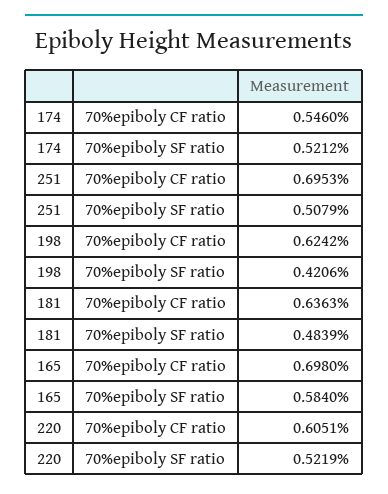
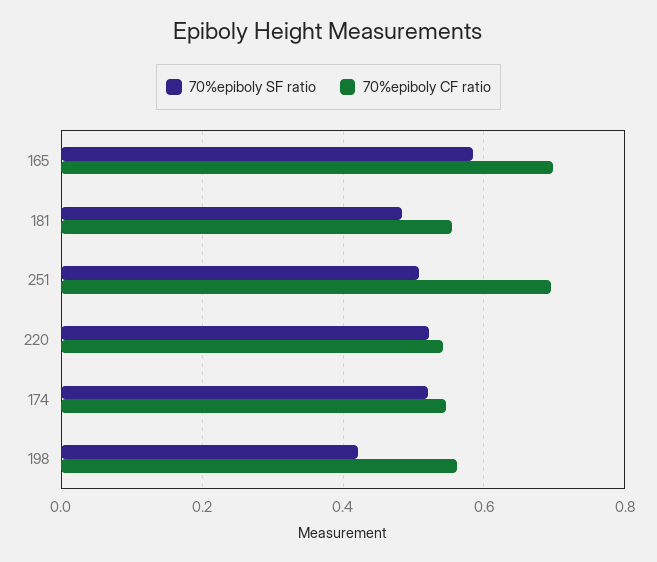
  {
    "70%epiboly CF ratio": {
      "174": 0.546,
      "251": 0.6953,
-     "198": 0.6242,
+     "198": 0.56,
-     "181": 0.6363,
+     "181": 0.56,
      "165": 0.698,
-     "220": 0.6051
+     "220": 0.54
    },
    "70%epiboly SF ratio": {
      "174": 0.5212,
      "251": 0.5079,
      "198": 0.4206,
      "181": 0.4839,
      "165": 0.584,
      "220": 0.5219
    }
  }

